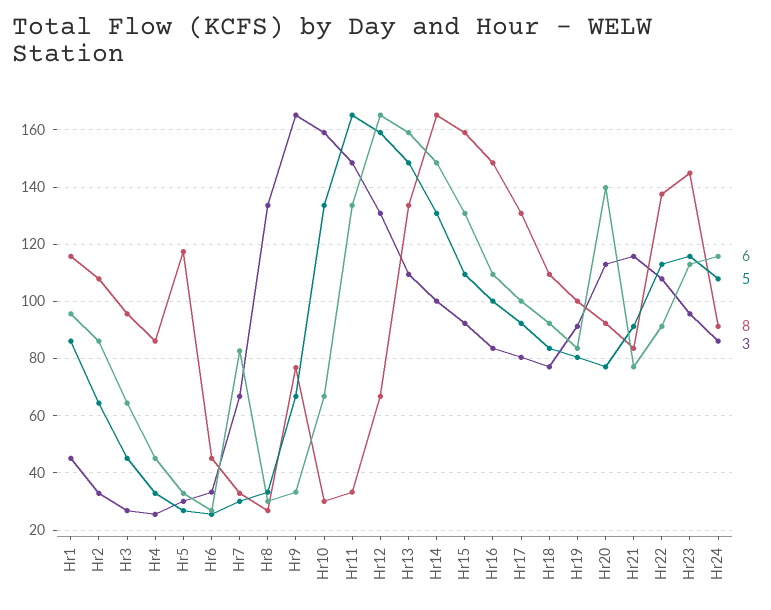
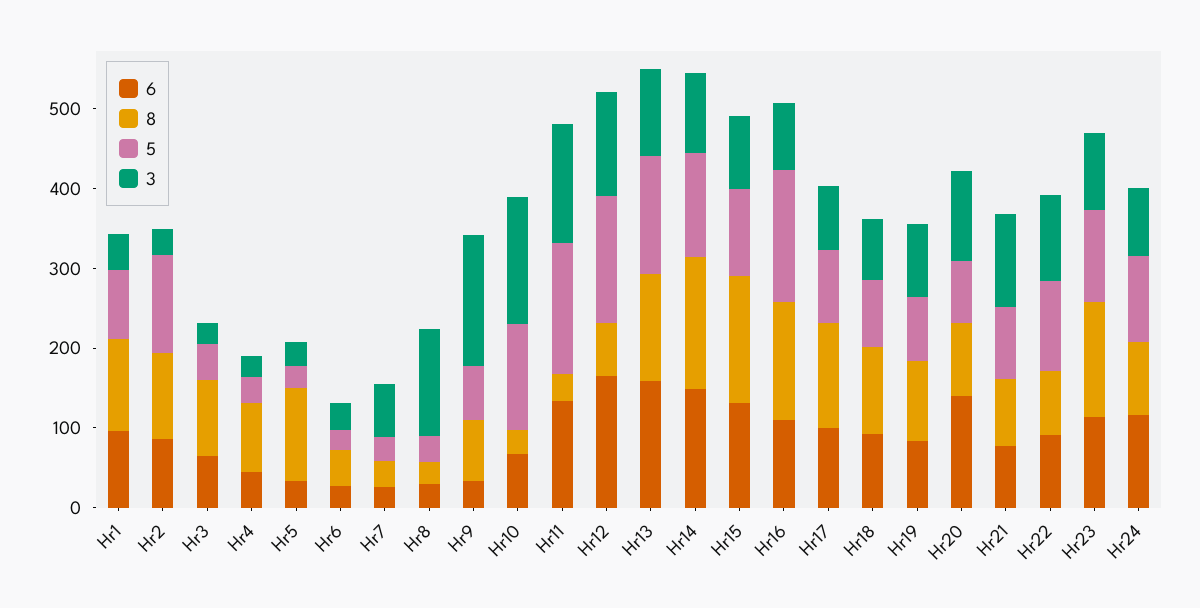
  {
    "6": {
      "Hr1": 95,
      "Hr2": 85,
      "Hr3": 65,
      "Hr4": 45,
      "Hr5": 32.5,
      "Hr6": 27.5,
-     "Hr7": 82.5,
+     "Hr7": 20,
      "Hr8": 30,
      "Hr9": 32.5,
      "Hr10": 67.5,
      "Hr11": 132.5,
      "Hr12": 165,
      "Hr13": 160,
      "Hr14": 147.5,
      "Hr15": 130,
      "Hr16": 110,
      "Hr17": 100,
      "Hr18": 92.5,
      "Hr19": 82.5,
      "Hr20": 140,
      "Hr21": 77.5,
      "Hr22": 92.5,
      "Hr23": 112.5,
      "Hr24": 115
    },
    "5": {
      "Hr1": 85,
-     "Hr2": 65,
+     "Hr2": 120,
      "Hr3": 45,
      "Hr4": 32.5,
      "Hr5": 27.5,
      "Hr6": 25,
      "Hr7": 30,
      "Hr8": 32.5,
      "Hr9": 67.5,
      "Hr10": 132.5,
      "Hr11": 165,
      "Hr12": 160,
      "Hr13": 147.5,
      "Hr14": 130,
      "Hr15": 110,
-     "Hr16": 100,
+     "Hr16": 160,
      "Hr17": 92.5,
      "Hr18": 82.5,
      "Hr19": 80,
      "Hr20": 77.5,
      "Hr21": 92.5,
      "Hr22": 112.5,
      "Hr23": 115,
      "Hr24": 107.5
    },
    "8": {
      "Hr1": 115,
      "Hr2": 107.5,
      "Hr3": 95,
      "Hr4": 85,
      "Hr5": 117.5,
      "Hr6": 45,
      "Hr7": 32.5,
      "Hr8": 27.5,
      "Hr9": 77.5,
      "Hr10": 30,
      "Hr11": 32.5,
      "Hr12": 67.5,
      "Hr13": 132.5,
      "Hr14": 165,
      "Hr15": 160,
      "Hr16": 147.5,
      "Hr17": 130,
      "Hr18": 110,
      "Hr19": 100,
      "Hr20": 92.5,
      "Hr21": 82.5,
-     "Hr22": 137.5,
+     "Hr22": 80,
      "Hr23": 145,
      "Hr24": 92.5
    },
    "3": {
      "Hr1": 45,
      "Hr2": 32.5,
      "Hr3": 27.5,
      "Hr4": 25,
      "Hr5": 30,
      "Hr6": 32.5,
      "Hr7": 67.5,
      "Hr8": 132.5,
      "Hr9": 165,
      "Hr10": 160,
      "Hr11": 147.5,
      "Hr12": 130,
      "Hr13": 110,
      "Hr14": 100,
      "Hr15": 92.5,
      "Hr16": 82.5,
      "Hr17": 80,
      "Hr18": 77.5,
      "Hr19": 92.5,
      "Hr20": 112.5,
      "Hr21": 115,
      "Hr22": 107.5,
      "Hr23": 95,
      "Hr24": 85
    }
  }

